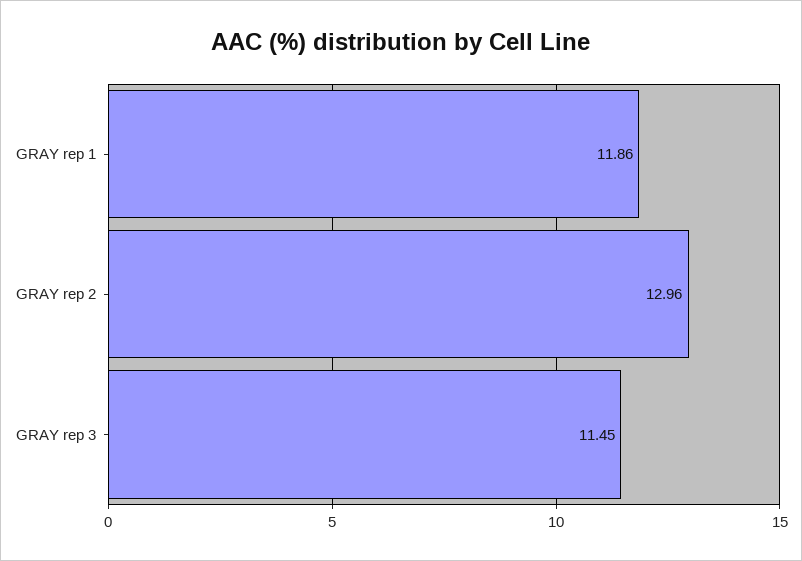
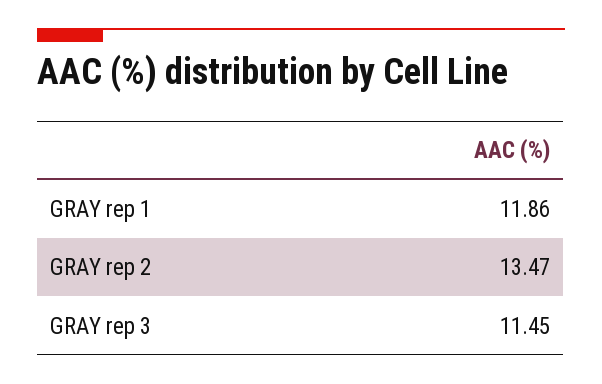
  {
    "GRAY rep 1": 11.86,
-   "GRAY rep 2": 12.96,
+   "GRAY rep 2": 13.47,
    "GRAY rep 3": 11.45
  }

